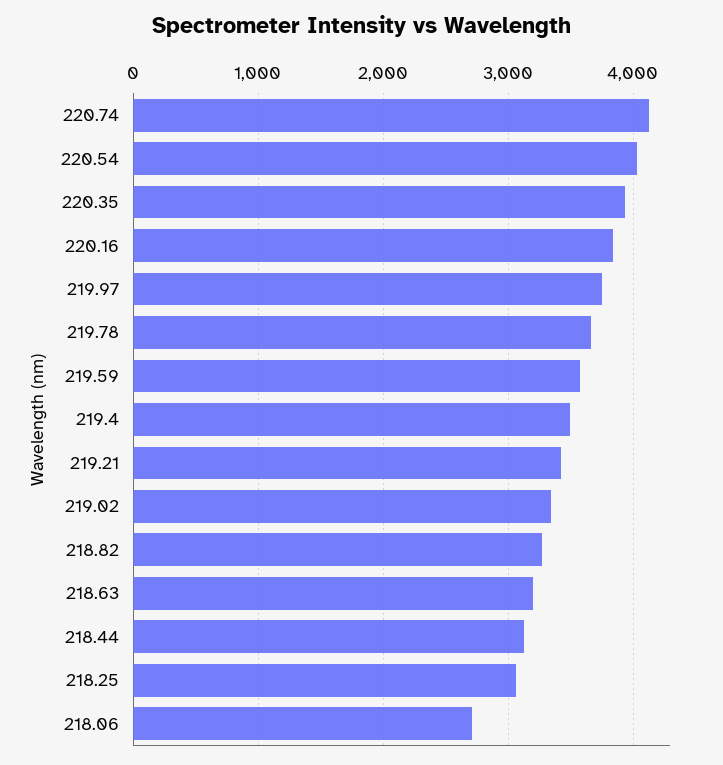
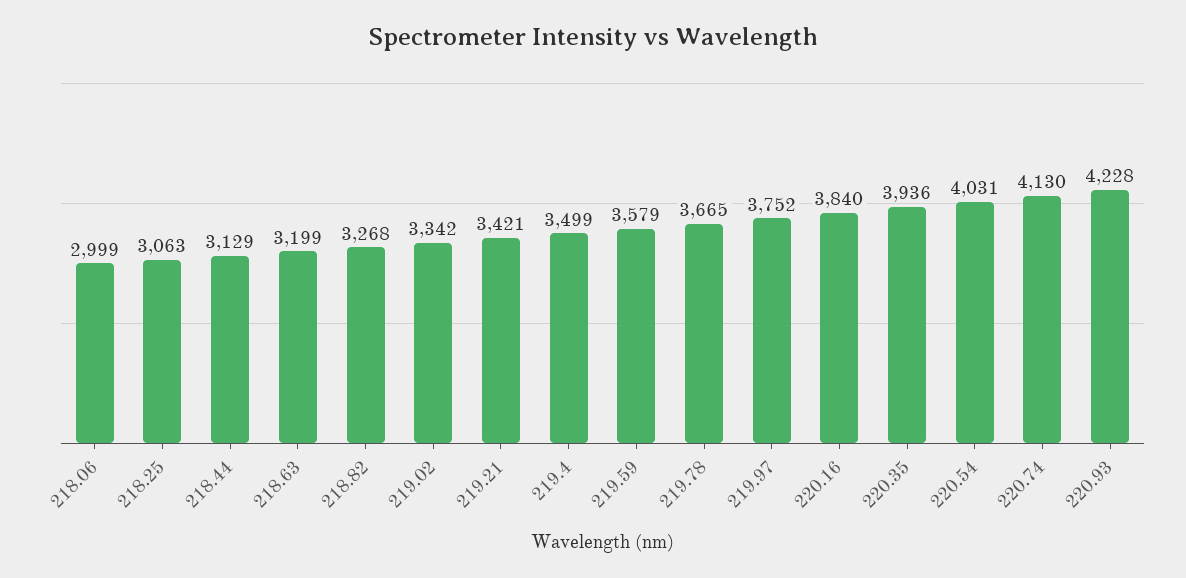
  {
    "220.74": 4130,
    "220.54": 4031,
    "220.35": 3936,
    "220.16": 3840,
    "219.97": 3752,
    "219.78": 3665,
    "219.59": 3579,
    "219.4": 3499,
    "219.21": 3421,
    "219.02": 3342,
    "218.82": 3268,
    "218.63": 3199,
    "218.44": 3129,
    "218.25": 3063,
-   "218.06": 2700
+   "218.06": 2999,
+   "220.93": 4228
  }

